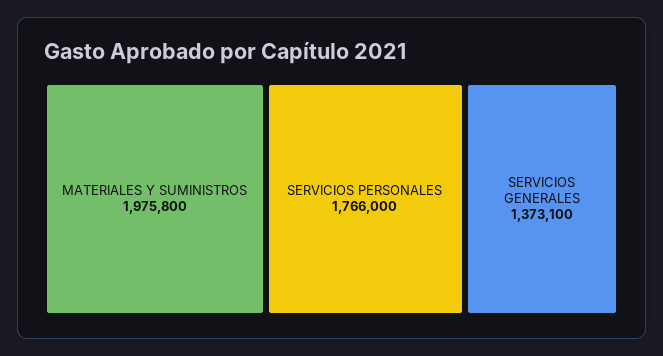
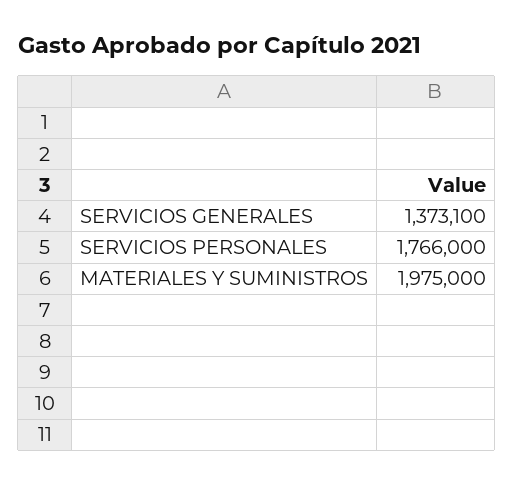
  {
-   "MATERIALES Y SUMINISTROS": 1975800,
+   "MATERIALES Y SUMINISTROS": 1975000,
    "SERVICIOS PERSONALES": 1766000,
    "SERVICIOS GENERALES": 1373100
  }

